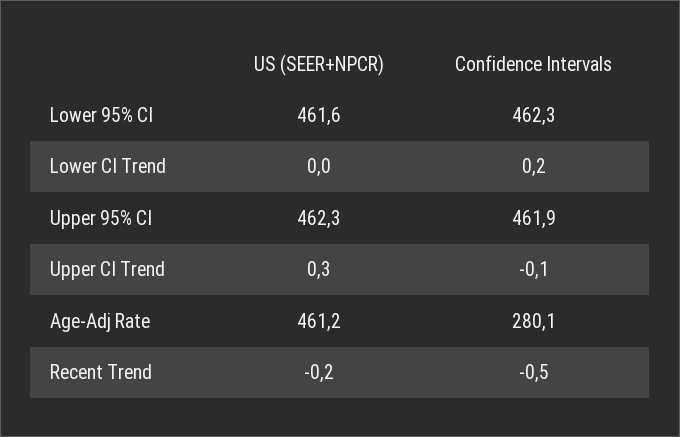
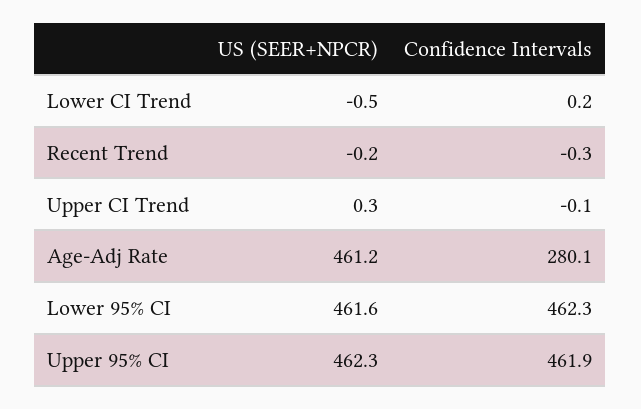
  {
    "US (SEER+NPCR)": {
      "Lower 95% CI": 461.6,
-     "Lower CI Trend": 0,
+     "Lower CI Trend": -0.5,
      "Upper 95% CI": 462.3,
      "Upper CI Trend": 0.3,
      "Age-Adj Rate": 461.2,
      "Recent Trend": -0.2
    },
    "Confidence Intervals": {
      "Lower 95% CI": 462.3,
      "Lower CI Trend": 0.2,
      "Upper 95% CI": 461.9,
      "Upper CI Trend": -0.1,
      "Age-Adj Rate": 280.1,
-     "Recent Trend": -0.5
+     "Recent Trend": -0.3
    }
  }

